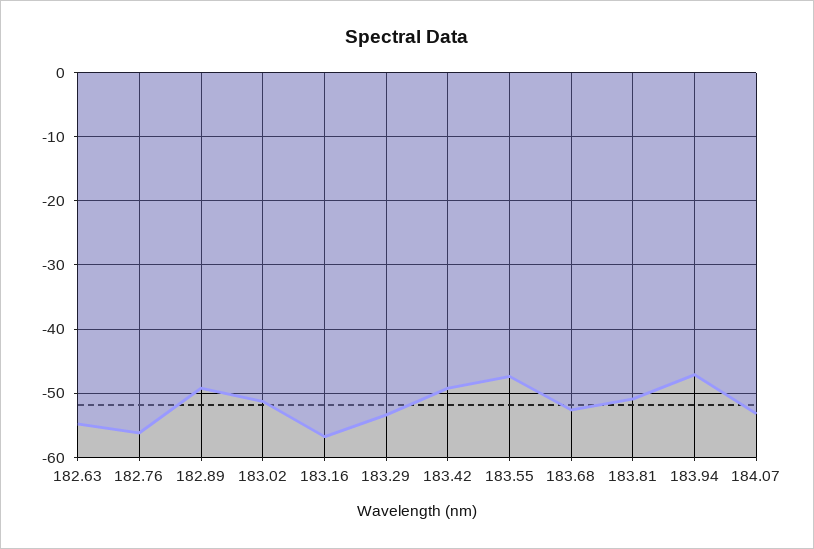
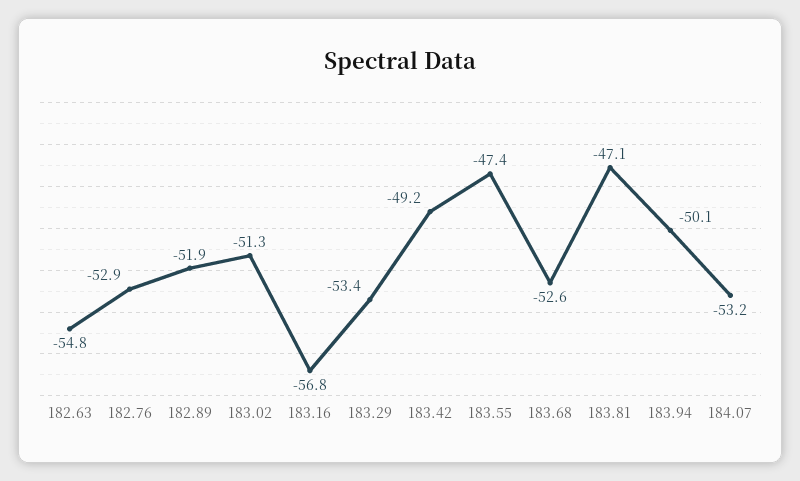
  {
    "182.63": -54.8,
-   "182.76": -56,
+   "182.76": -52.9,
-   "182.89": -49,
+   "182.89": -51.9,
    "183.02": -51.3,
    "183.16": -56.8,
    "183.29": -53.4,
    "183.42": -49.2,
    "183.55": -47.4,
    "183.68": -52.6,
-   "183.81": -51,
+   "183.81": -47.1,
-   "183.94": -47,
+   "183.94": -50.1,
    "184.07": -53.2
  }

